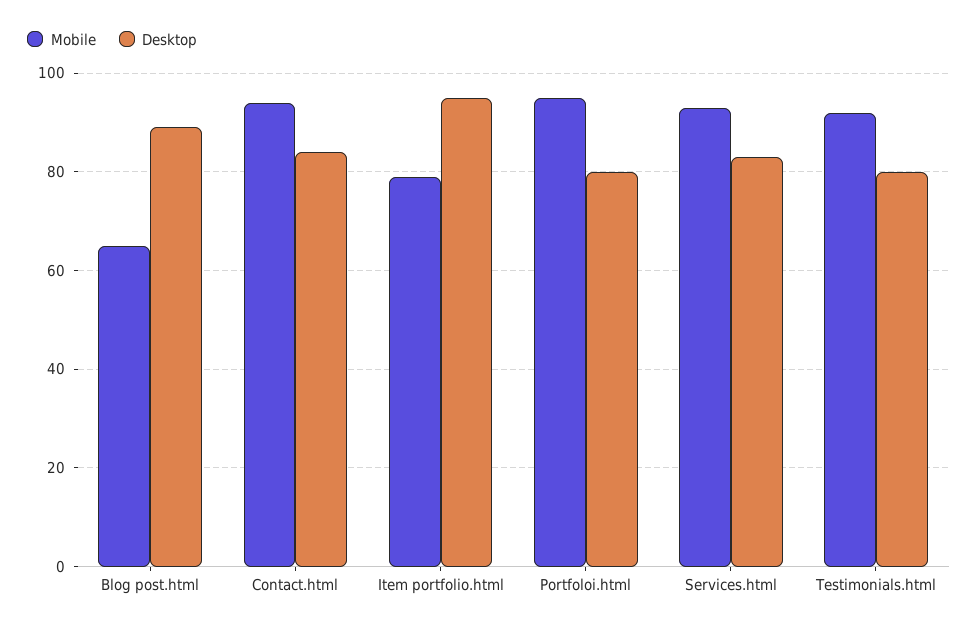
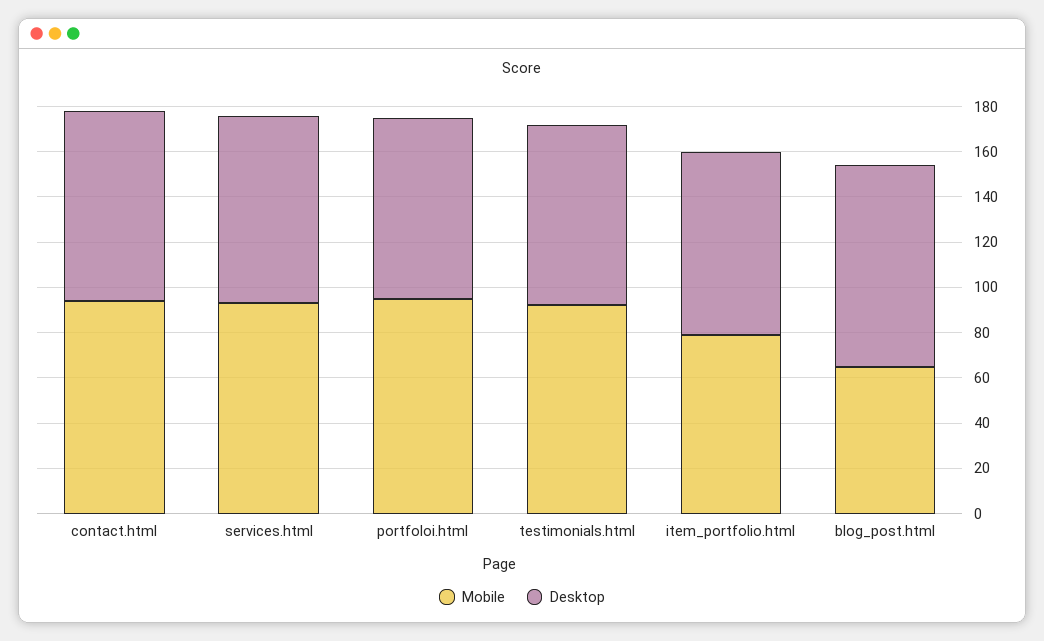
  {
    "Mobile": {
      "Blog post.html": 65,
      "Contact.html": 95,
      "Item portfolio.html": 80,
      "Portfoloi.html": 95,
      "Services.html": 95,
      "Testimonials.html": 90
    },
    "Desktop": {
      "Blog post.html": 90,
      "Contact.html": 85,
-     "Item portfolio.html": 95,
+     "Item portfolio.html": 80,
      "Portfoloi.html": 80,
      "Services.html": 85,
      "Testimonials.html": 80
    }
  }

